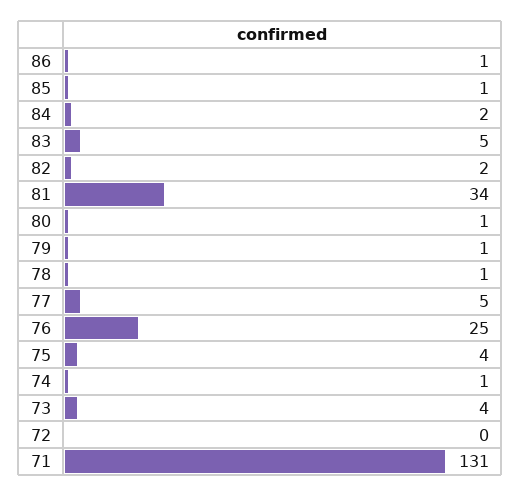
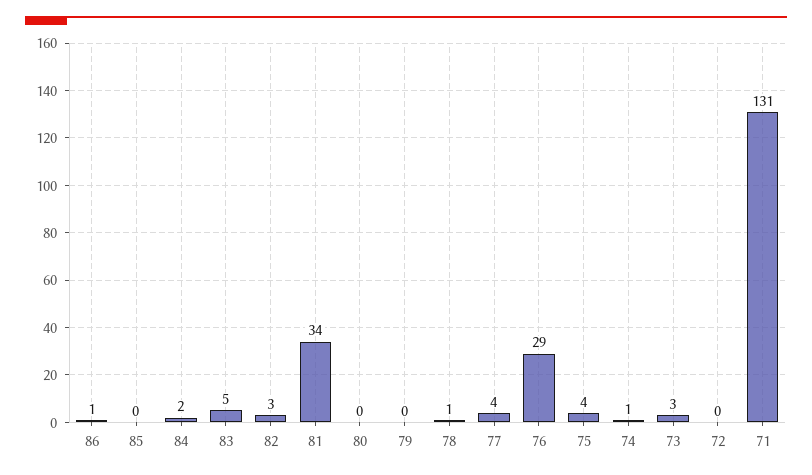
  {
    "86": 1,
-   "85": 1,
+   "85": 0,
    "84": 2,
    "83": 5,
-   "82": 2,
+   "82": 3,
    "81": 34,
-   "80": 1,
+   "80": 0,
-   "79": 1,
+   "79": 0,
    "78": 1,
-   "77": 5,
+   "77": 4,
-   "76": 25,
+   "76": 29,
    "75": 4,
    "74": 1,
-   "73": 4,
+   "73": 3,
    "72": 0,
    "71": 131
  }

